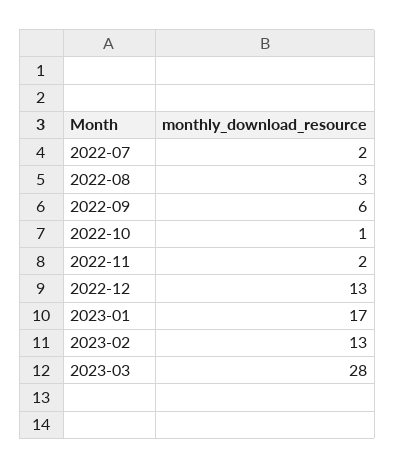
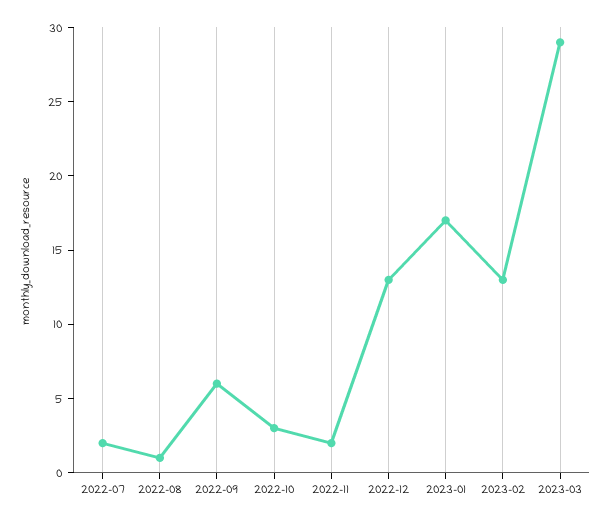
  {
    "2022-07": 2,
-   "2022-08": 3,
+   "2022-08": 1,
    "2022-09": 6,
-   "2022-10": 1,
+   "2022-10": 3,
    "2022-11": 2,
    "2022-12": 13,
    "2023-01": 17,
    "2023-02": 13,
-   "2023-03": 28
+   "2023-03": 29
  }

